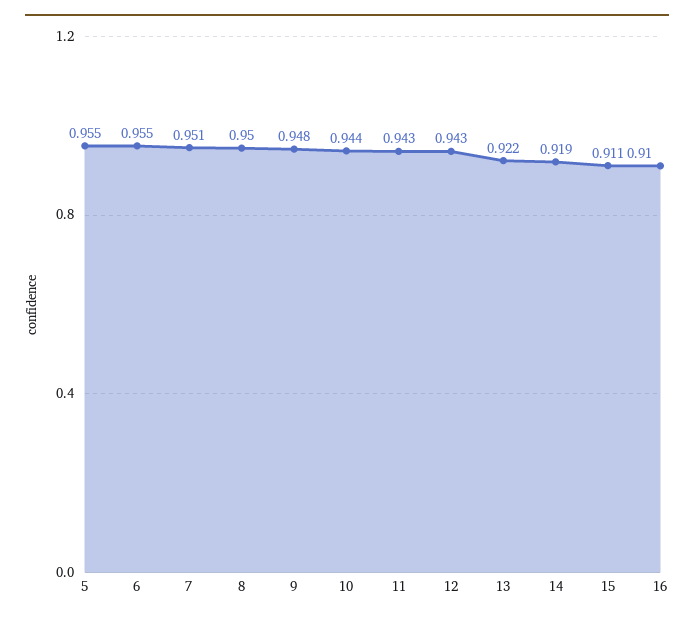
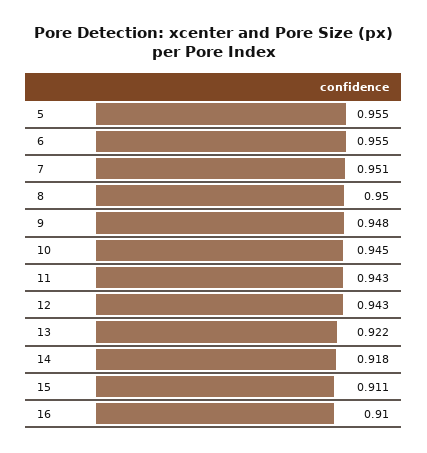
  {
    "5": 0.955,
    "6": 0.955,
    "7": 0.951,
    "8": 0.95,
    "9": 0.948,
-   "10": 0.944,
+   "10": 0.945,
    "11": 0.943,
    "12": 0.943,
    "13": 0.922,
-   "14": 0.919,
+   "14": 0.918,
    "15": 0.911,
    "16": 0.91
  }

